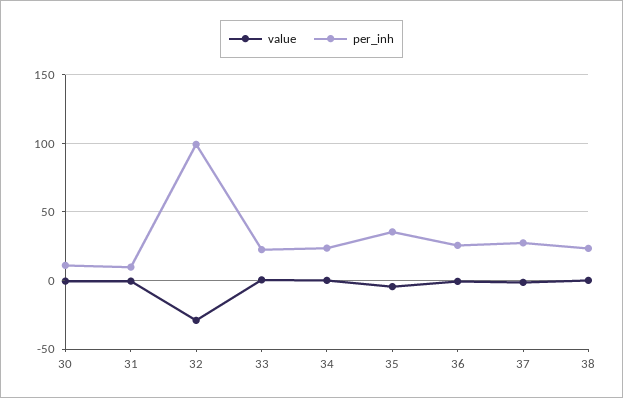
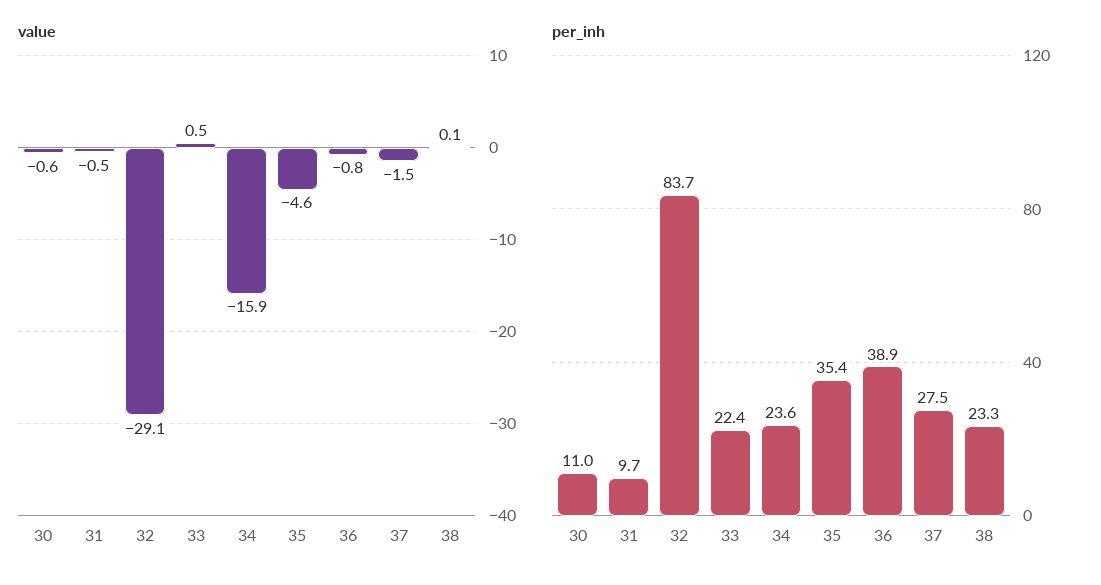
  {
    "value": {
      "30": -0.6,
      "31": -0.5,
      "32": -29.1,
      "33": 0.5,
-     "34": 0,
+     "34": -15.9,
      "35": -4.6,
      "36": -0.8,
      "37": -1.5,
      "38": 0.1
    },
    "per_inh": {
      "30": 11,
      "31": 9.7,
-     "32": 100,
+     "32": 83.7,
      "33": 22.4,
      "34": 23.6,
      "35": 35.4,
-     "36": 25,
+     "36": 38.9,
      "37": 27.5,
      "38": 23.3
    }
  }

